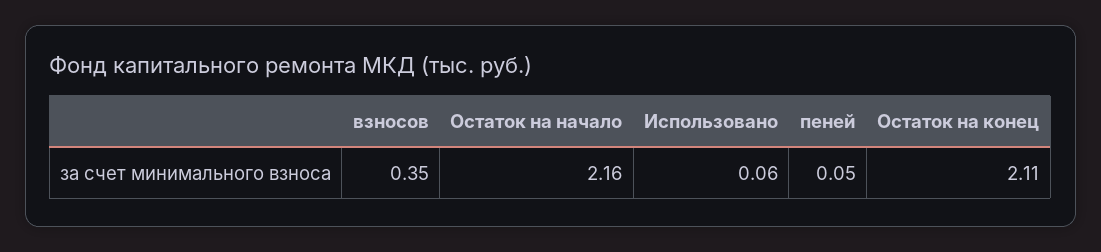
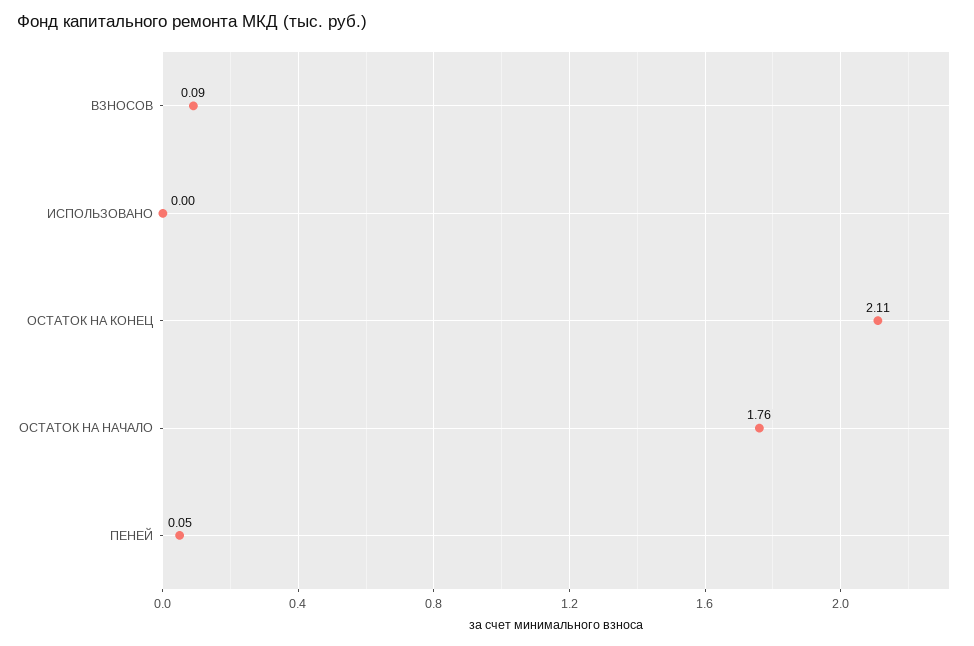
  {
-   "взносов": 0.35,
+   "взносов": 0.09,
-   "Остаток на начало": 2.16,
+   "Остаток на начало": 1.76,
-   "Использовано": 0.06,
+   "Использовано": 0,
    "пеней": 0.05,
    "Остаток на конец": 2.11
  }

